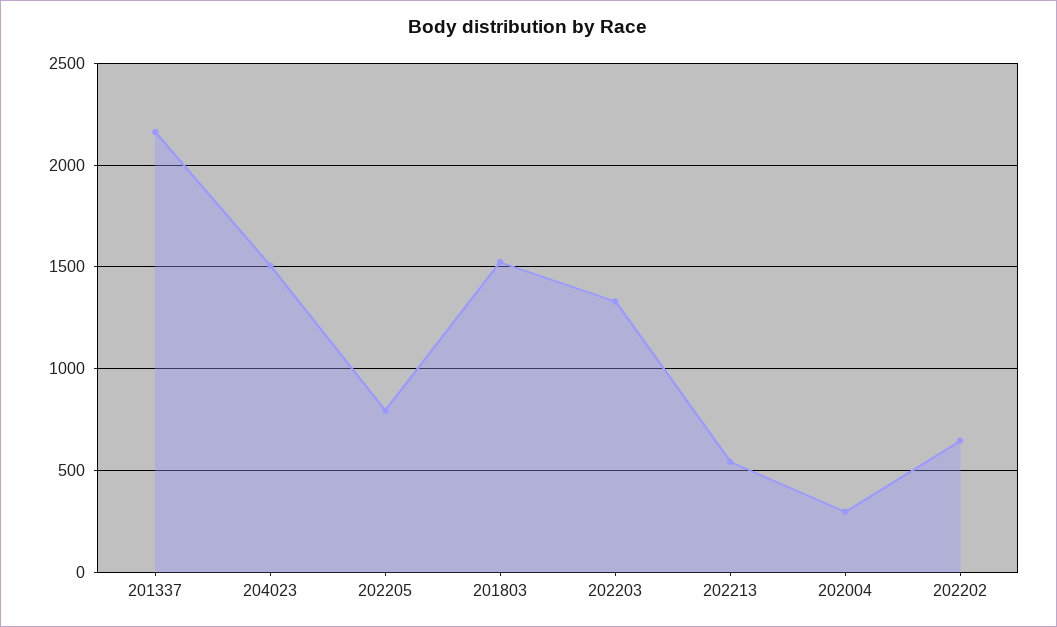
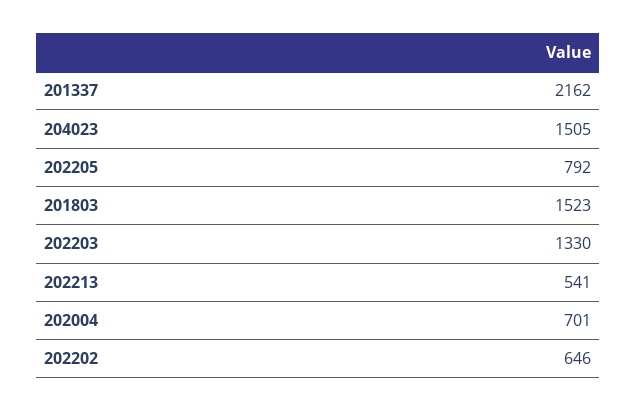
  {
    "201337": 2162,
    "204023": 1505,
    "202205": 792,
    "201803": 1523,
    "202203": 1330,
    "202213": 541,
-   "202004": 300,
+   "202004": 701,
    "202202": 646
  }

